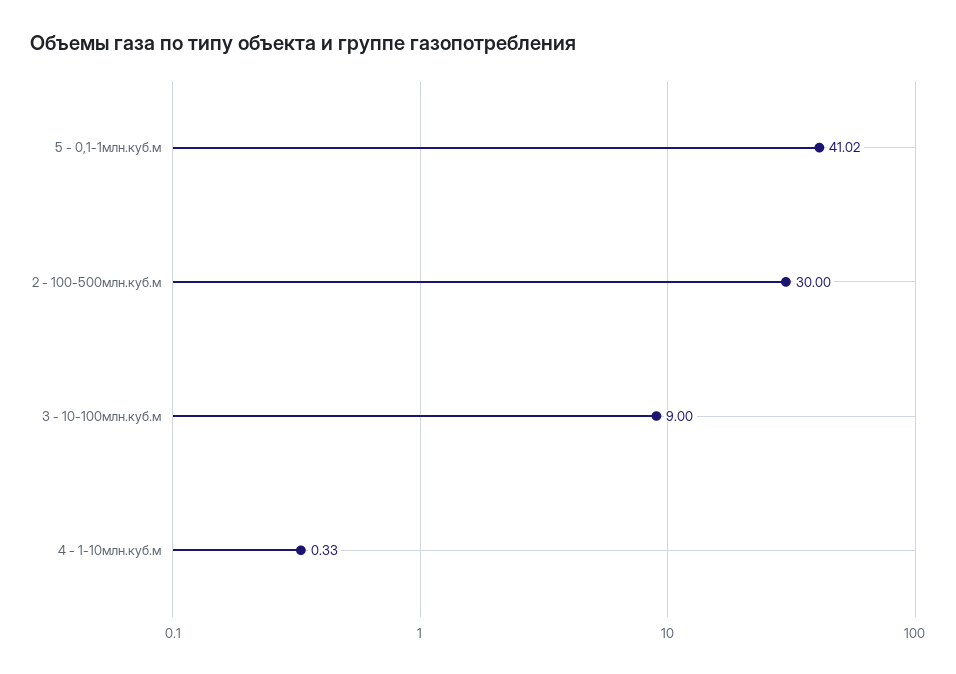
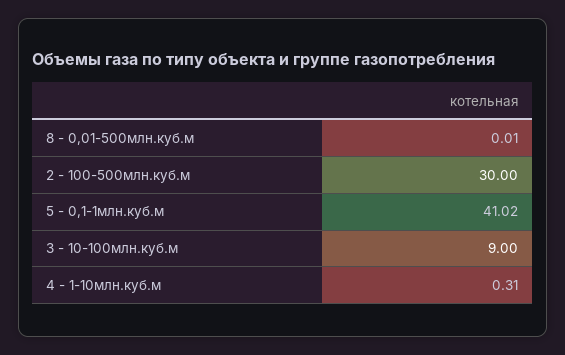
  {
    "5 - 0,1-1млн.куб.м": 41.02,
    "2 - 100-500млн.куб.м": 30,
    "3 - 10-100млн.куб.м": 9,
-   "4 - 1-10млн.куб.м": 0.33
+   "4 - 1-10млн.куб.м": 0.31,
+   "8 - 0,01-500млн.куб.м": 0.01
  }

